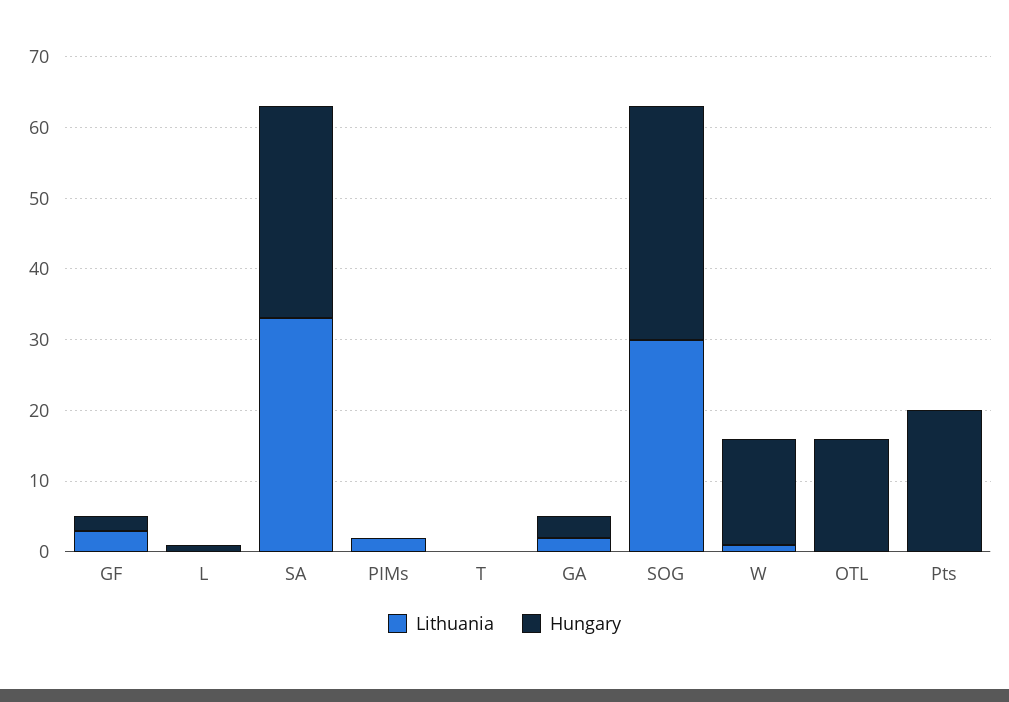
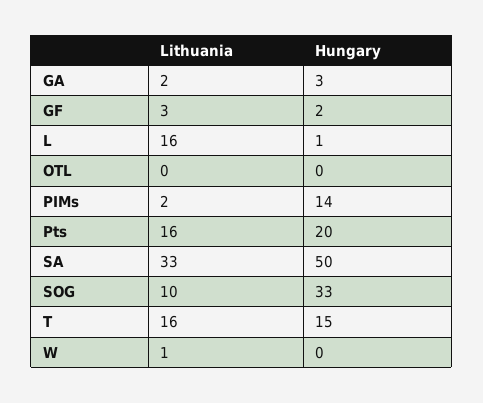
  {
    "Lithuania": {
      "GF": 3,
-     "L": 0,
+     "L": 16,
      "SA": 33,
      "PIMs": 2,
-     "T": 0,
+     "T": 16,
      "GA": 2,
-     "SOG": 30,
+     "SOG": 10,
      "W": 1,
      "OTL": 0,
-     "Pts": 0
+     "Pts": 16
    },
    "Hungary": {
      "GF": 2,
      "L": 1,
-     "SA": 30,
+     "SA": 50,
-     "PIMs": 0,
+     "PIMs": 14,
-     "T": 0,
+     "T": 15,
      "GA": 3,
      "SOG": 33,
-     "W": 15,
+     "W": 0,
-     "OTL": 15,
+     "OTL": 0,
      "Pts": 20
    }
  }

